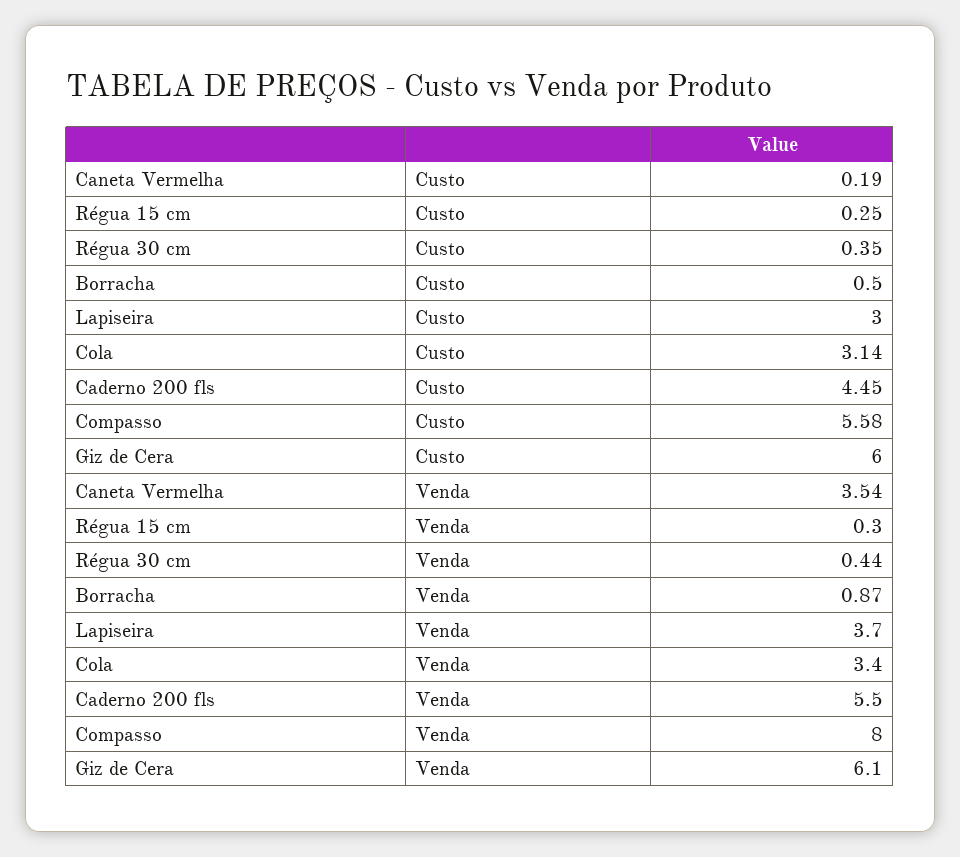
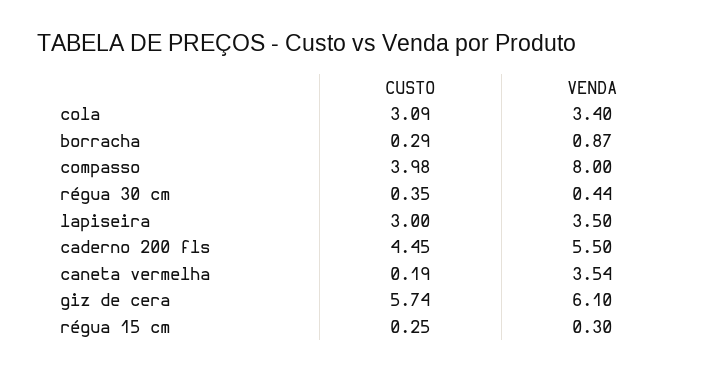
  {
    "Caneta Vermelha": {
      "Custo": 0.19,
      "Venda": 3.54
    },
    "Régua 15 cm": {
      "Custo": 0.25,
      "Venda": 0.3
    },
    "Régua 30 cm": {
      "Custo": 0.35,
      "Venda": 0.44
    },
    "Borracha": {
-     "Custo": 0.5,
+     "Custo": 0.29,
      "Venda": 0.87
    },
    "Lapiseira": {
      "Custo": 3,
-     "Venda": 3.7
+     "Venda": 3.5
    },
    "Cola": {
-     "Custo": 3.14,
+     "Custo": 3.09,
      "Venda": 3.4
    },
    "Caderno 200 fls": {
      "Custo": 4.45,
      "Venda": 5.5
    },
    "Compasso": {
-     "Custo": 5.58,
+     "Custo": 3.98,
      "Venda": 8
    },
    "Giz de Cera": {
-     "Custo": 6,
+     "Custo": 5.74,
      "Venda": 6.1
    }
  }

